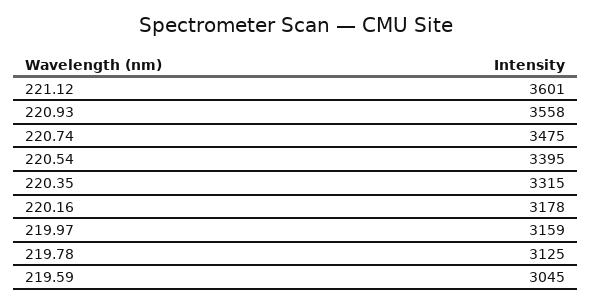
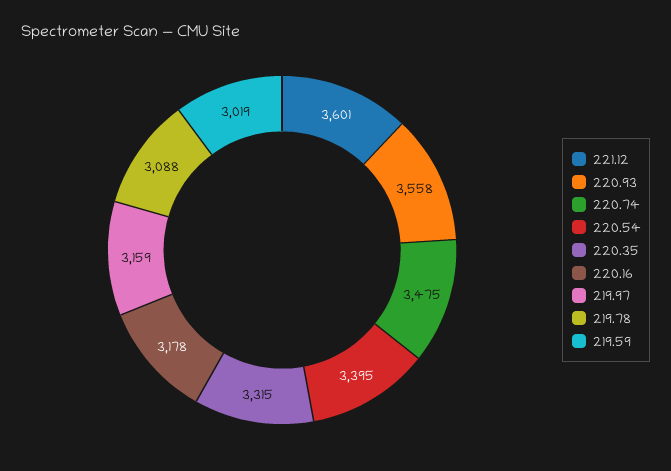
  {
    "221.12": 3601,
    "220.93": 3558,
    "220.74": 3475,
    "220.54": 3395,
    "220.35": 3315,
    "220.16": 3178,
    "219.97": 3159,
-   "219.78": 3125,
+   "219.78": 3088,
-   "219.59": 3045
+   "219.59": 3019
  }

